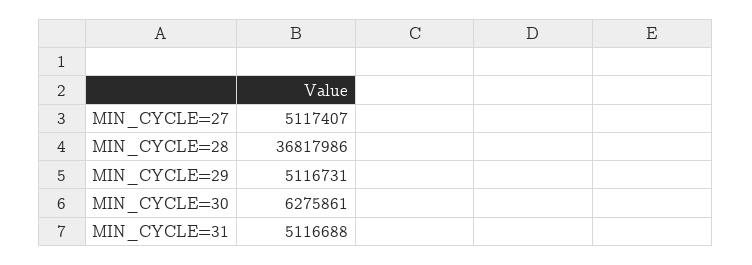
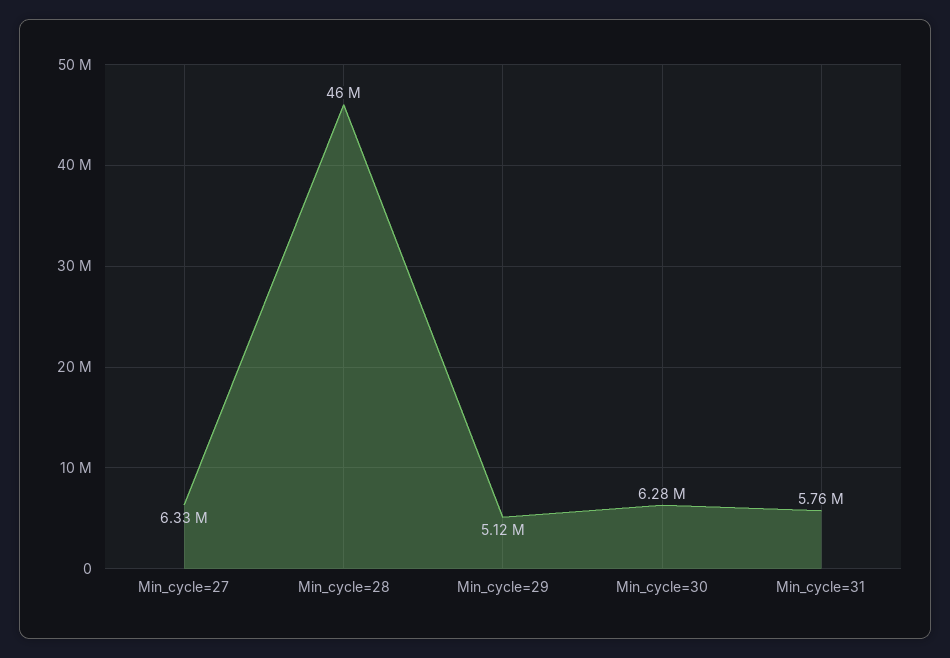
  {
-   "MIN_CYCLE=27": 5117407,
+   "MIN_CYCLE=27": 6330000,
-   "MIN_CYCLE=28": 36817986,
+   "MIN_CYCLE=28": 46000000,
    "MIN_CYCLE=29": 5116731,
    "MIN_CYCLE=30": 6275861,
-   "MIN_CYCLE=31": 5116688
+   "MIN_CYCLE=31": 5760000
  }

